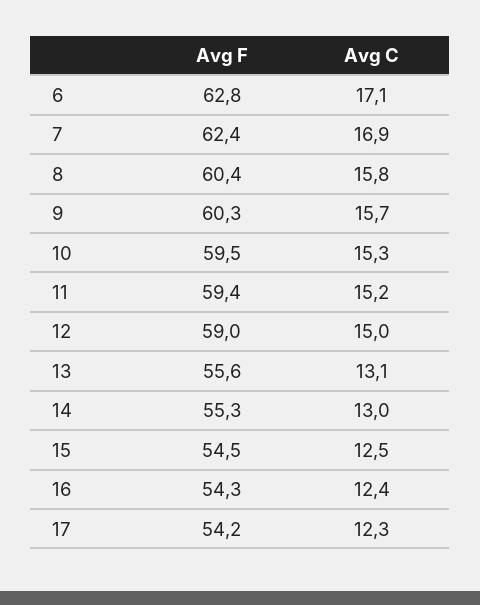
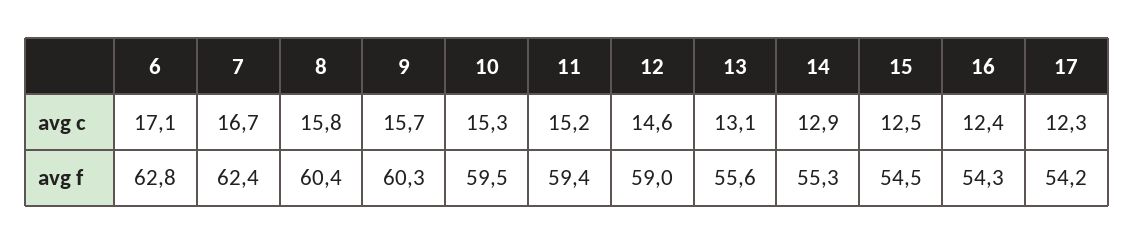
  {
    "Avg F": {
      "6": 62.8,
      "7": 62.4,
      "8": 60.4,
      "9": 60.3,
      "10": 59.5,
      "11": 59.4,
      "12": 59,
      "13": 55.6,
      "14": 55.3,
      "15": 54.5,
      "16": 54.3,
      "17": 54.2
    },
    "Avg C": {
      "6": 17.1,
-     "7": 16.9,
+     "7": 16.7,
      "8": 15.8,
      "9": 15.7,
      "10": 15.3,
      "11": 15.2,
-     "12": 15,
+     "12": 14.6,
      "13": 13.1,
-     "14": 13,
+     "14": 12.9,
      "15": 12.5,
      "16": 12.4,
      "17": 12.3
    }
  }

